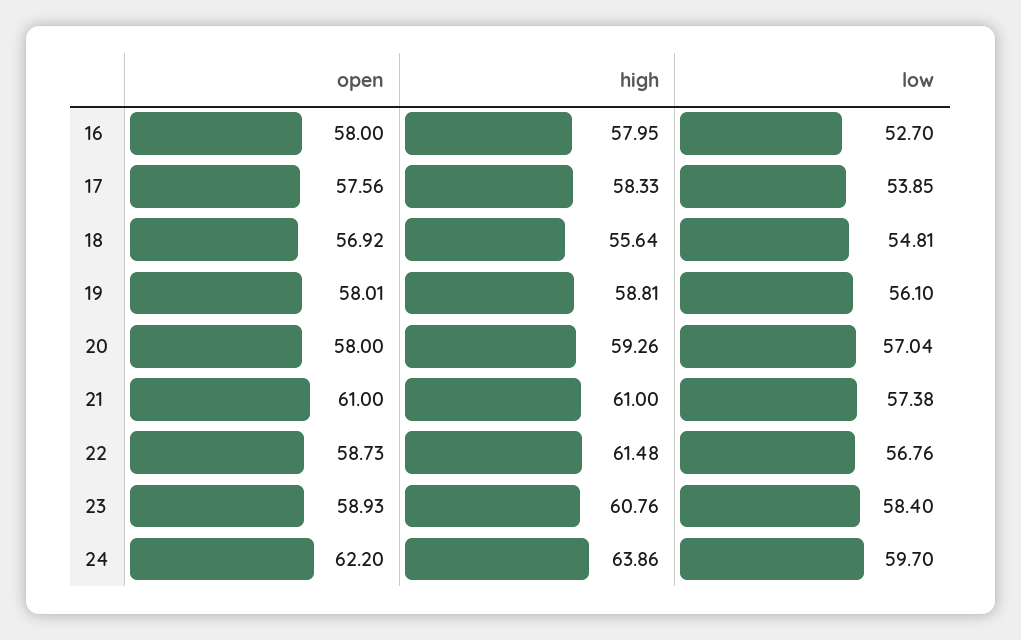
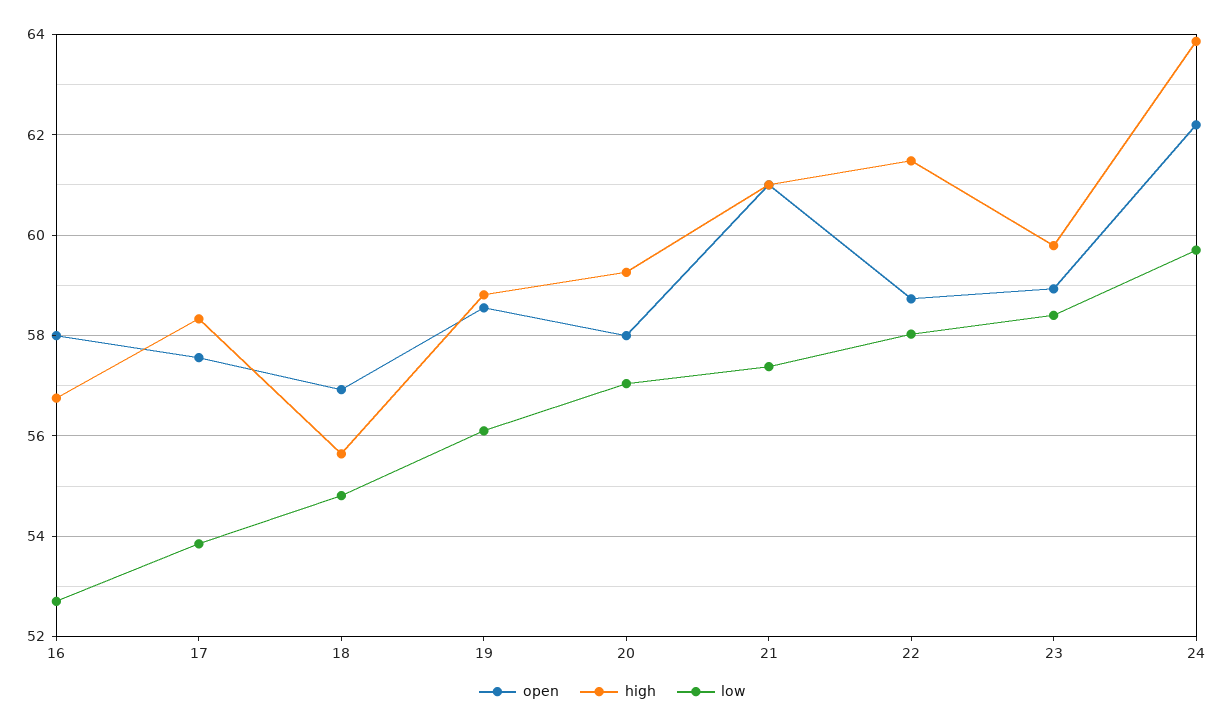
  {
    "open": {
      "16": 58,
      "17": 57.56,
      "18": 56.92,
-     "19": 58.01,
+     "19": 58.6,
      "20": 58,
      "21": 61,
      "22": 58.73,
      "23": 58.93,
      "24": 62.2
    },
    "high": {
-     "16": 57.95,
+     "16": 56.8,
      "17": 58.33,
      "18": 55.64,
      "19": 58.81,
      "20": 59.26,
      "21": 61,
      "22": 61.48,
-     "23": 60.76,
+     "23": 59.8,
      "24": 63.86
    },
    "low": {
      "16": 52.7,
      "17": 53.85,
      "18": 54.81,
      "19": 56.1,
      "20": 57.04,
      "21": 57.38,
-     "22": 56.76,
+     "22": 58,
      "23": 58.4,
      "24": 59.7
    }
  }

